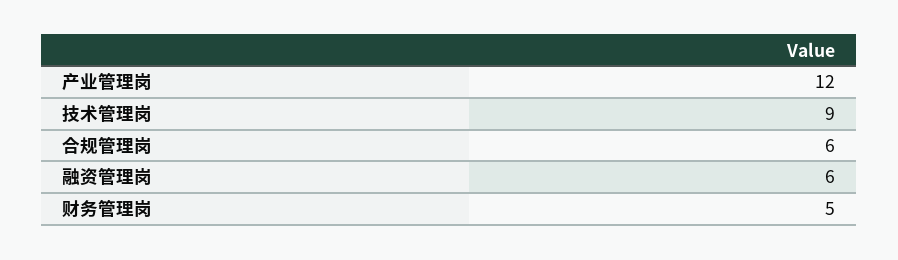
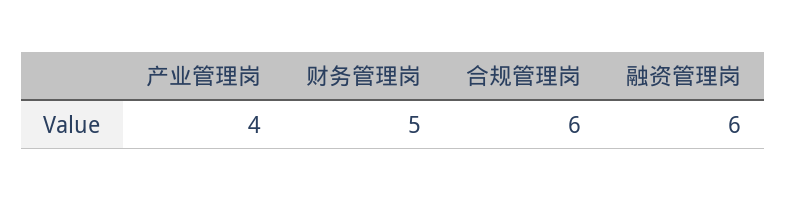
  {
-   "产业管理岗": 12,
+   "产业管理岗": 4,
-   "技术管理岗": 9,
    "合规管理岗": 6,
    "融资管理岗": 6,
    "财务管理岗": 5
  }

